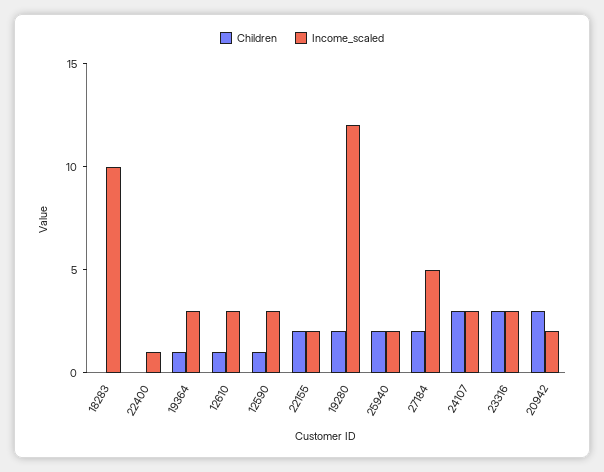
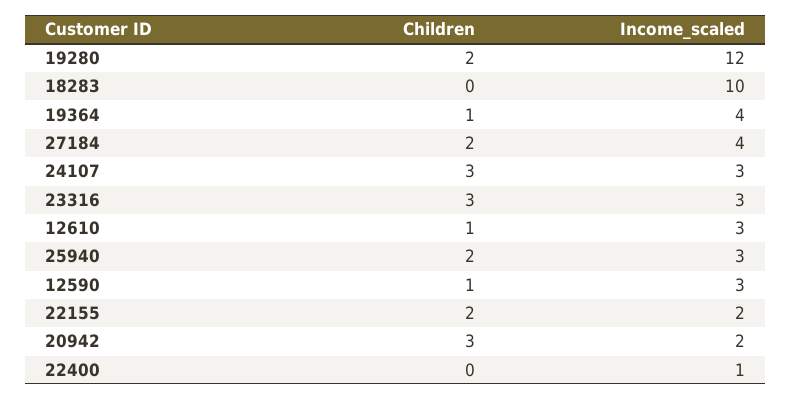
  {
    "Children": {
      "18283": 0,
      "22400": 0,
      "19364": 1,
      "12610": 1,
      "12590": 1,
      "22155": 2,
      "19280": 2,
      "25940": 2,
      "27184": 2,
      "24107": 3,
      "23316": 3,
      "20942": 3
    },
    "Income_scaled": {
      "18283": 10,
      "22400": 1,
-     "19364": 3,
+     "19364": 4,
      "12610": 3,
      "12590": 3,
      "22155": 2,
      "19280": 12,
-     "25940": 2,
+     "25940": 3,
-     "27184": 5,
+     "27184": 4,
      "24107": 3,
      "23316": 3,
      "20942": 2
    }
  }

